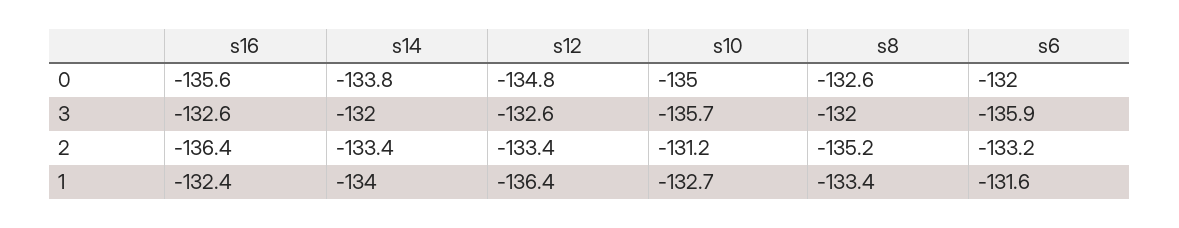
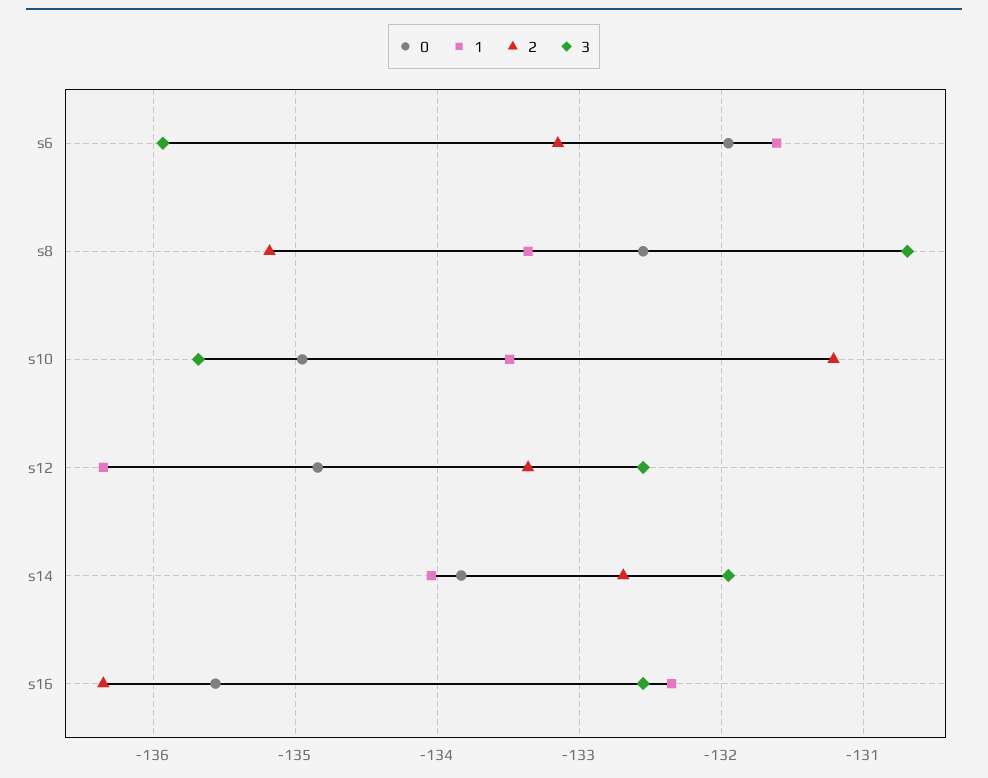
  {
    "0": {
      "s16": -135.6,
      "s14": -133.8,
      "s12": -134.8,
      "s10": -135,
      "s8": -132.6,
      "s6": -132
    },
    "3": {
      "s16": -132.6,
      "s14": -132,
      "s12": -132.6,
      "s10": -135.7,
-     "s8": -132,
+     "s8": -130.7,
      "s6": -135.9
    },
    "2": {
      "s16": -136.4,
-     "s14": -133.4,
+     "s14": -132.7,
      "s12": -133.4,
      "s10": -131.2,
      "s8": -135.2,
      "s6": -133.2
    },
    "1": {
      "s16": -132.4,
      "s14": -134,
      "s12": -136.4,
-     "s10": -132.7,
+     "s10": -133.5,
      "s8": -133.4,
      "s6": -131.6
    }
  }

